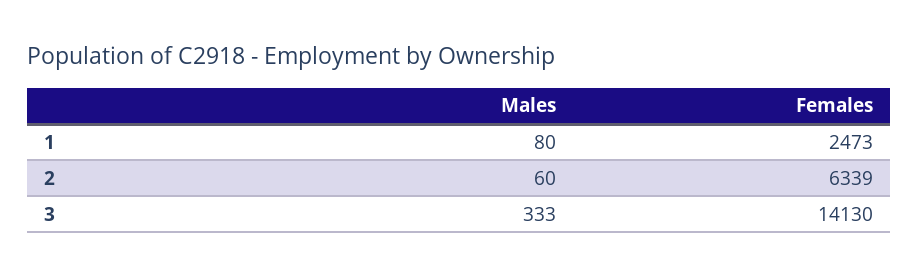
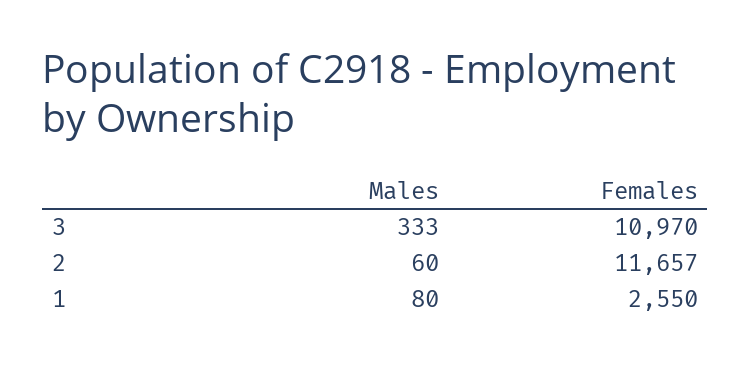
  {
    "Males": {
      "1": 80,
      "2": 60,
      "3": 333
    },
    "Females": {
-     "1": 2473,
+     "1": 2550,
-     "2": 6339,
+     "2": 11657,
-     "3": 14130
+     "3": 10970
    }
  }

